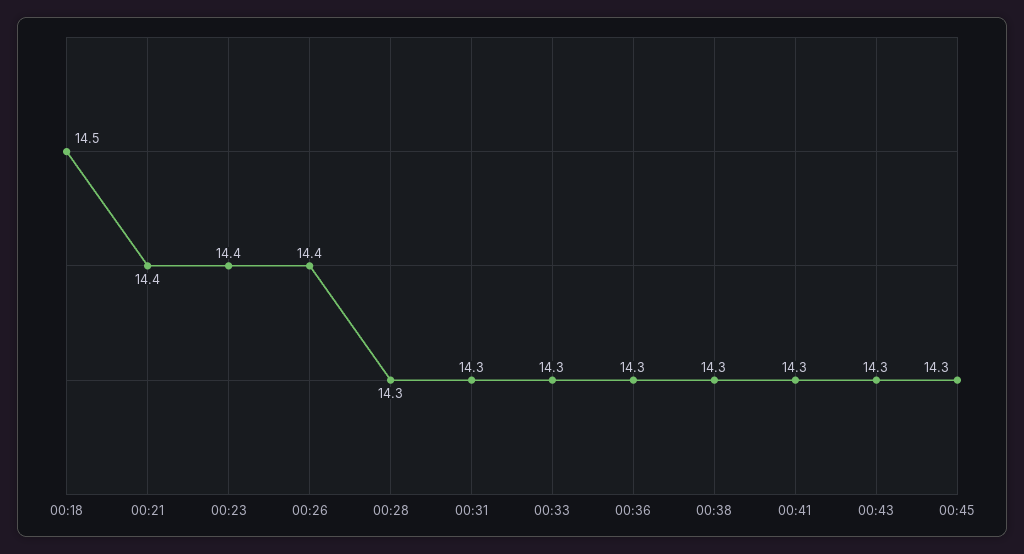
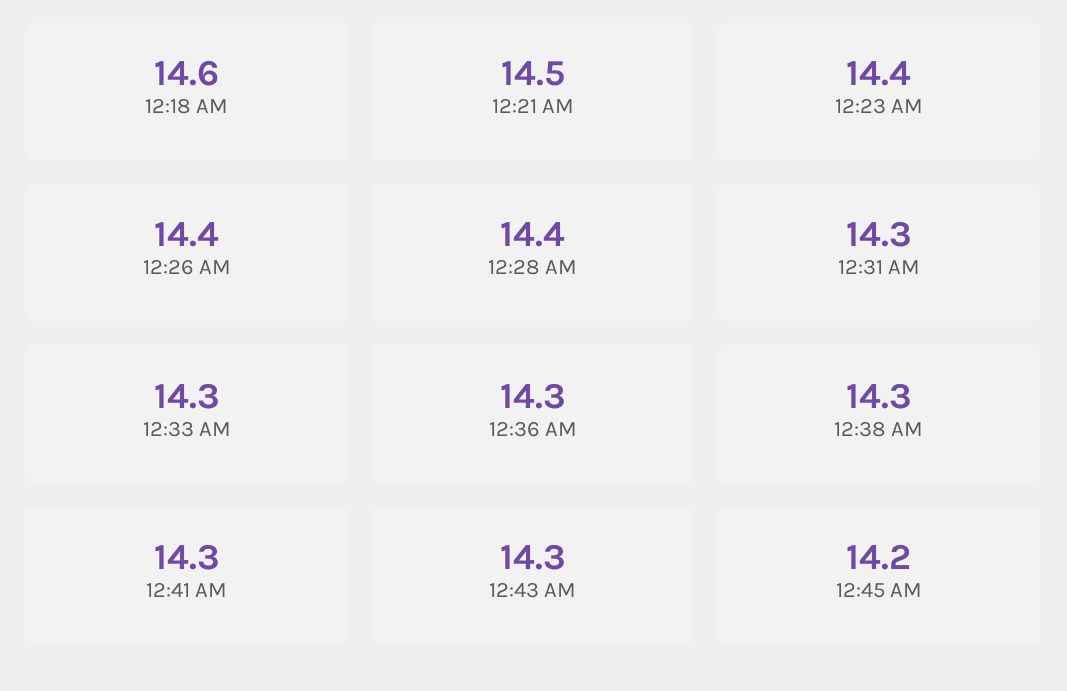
  {
-   "00:18": 14.5,
+   "00:18": 14.6,
-   "00:21": 14.4,
+   "00:21": 14.5,
    "00:23": 14.4,
    "00:26": 14.4,
-   "00:28": 14.3,
+   "00:28": 14.4,
    "00:31": 14.3,
    "00:33": 14.3,
    "00:36": 14.3,
    "00:38": 14.3,
    "00:41": 14.3,
    "00:43": 14.3,
-   "00:45": 14.3
+   "00:45": 14.2
  }

